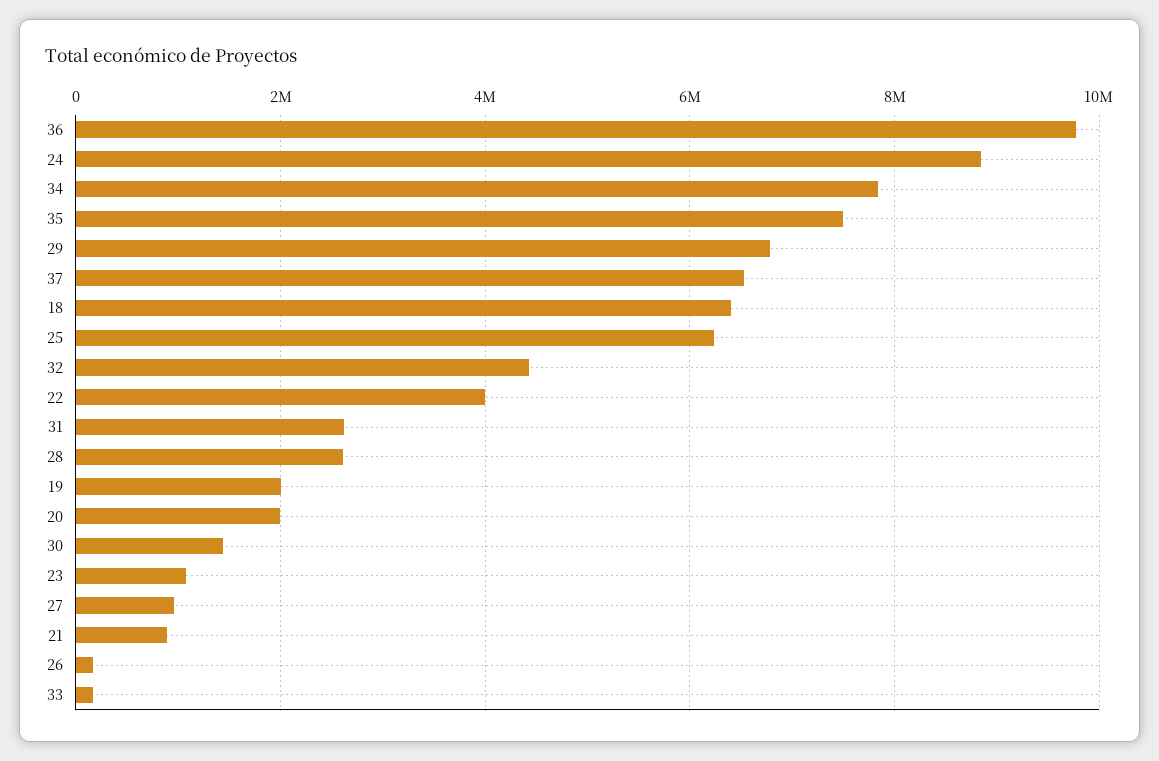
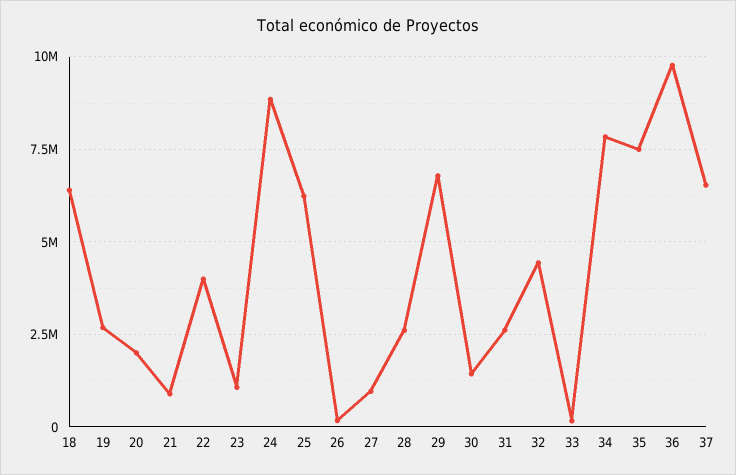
  {
    "36": 9800000,
    "24": 8800000,
    "34": 7800000,
    "35": 7400000,
    "29": 6800000,
    "37": 6600000,
    "18": 6400000,
    "25": 6200000,
    "32": 4400000,
    "22": 4000000,
    "31": 2600000,
    "28": 2600000,
-   "19": 2000000,
+   "19": 2750000,
    "20": 2000000,
    "30": 1400000,
    "23": 1000000,
    "27": 1000000,
    "21": 800000,
    "26": 200000,
    "33": 200000
  }

